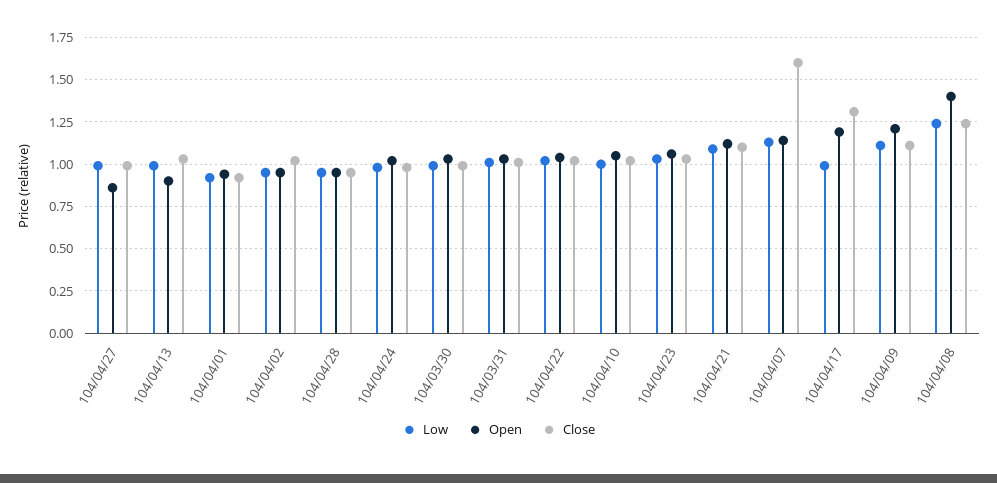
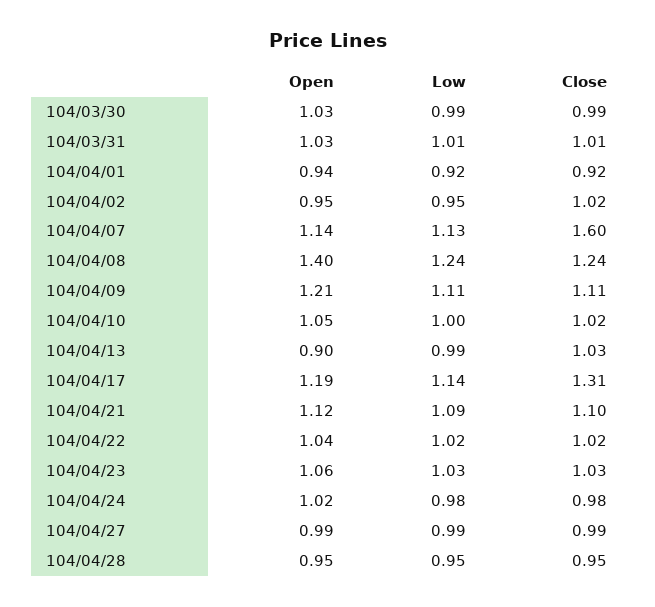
  {
    "Low": {
      "104/04/27": 0.99,
      "104/04/13": 0.99,
      "104/04/01": 0.92,
      "104/04/02": 0.95,
      "104/04/28": 0.95,
      "104/04/24": 0.98,
      "104/03/30": 0.99,
      "104/03/31": 1.01,
      "104/04/22": 1.02,
      "104/04/10": 1,
      "104/04/23": 1.03,
      "104/04/21": 1.09,
      "104/04/07": 1.13,
-     "104/04/17": 1,
+     "104/04/17": 1.14,
      "104/04/09": 1.11,
      "104/04/08": 1.24
    },
    "Open": {
-     "104/04/27": 0.85,
+     "104/04/27": 0.99,
      "104/04/13": 0.9,
      "104/04/01": 0.94,
      "104/04/02": 0.95,
      "104/04/28": 0.95,
      "104/04/24": 1.02,
      "104/03/30": 1.03,
      "104/03/31": 1.03,
      "104/04/22": 1.04,
      "104/04/10": 1.05,
      "104/04/23": 1.06,
      "104/04/21": 1.12,
      "104/04/07": 1.14,
      "104/04/17": 1.19,
      "104/04/09": 1.21,
      "104/04/08": 1.4
    },
    "Close": {
      "104/04/27": 0.99,
      "104/04/13": 1.03,
      "104/04/01": 0.92,
      "104/04/02": 1.02,
      "104/04/28": 0.95,
      "104/04/24": 0.98,
      "104/03/30": 0.99,
      "104/03/31": 1.01,
      "104/04/22": 1.02,
      "104/04/10": 1.02,
      "104/04/23": 1.03,
      "104/04/21": 1.1,
      "104/04/07": 1.6,
      "104/04/17": 1.31,
      "104/04/09": 1.11,
      "104/04/08": 1.24
    }
  }

